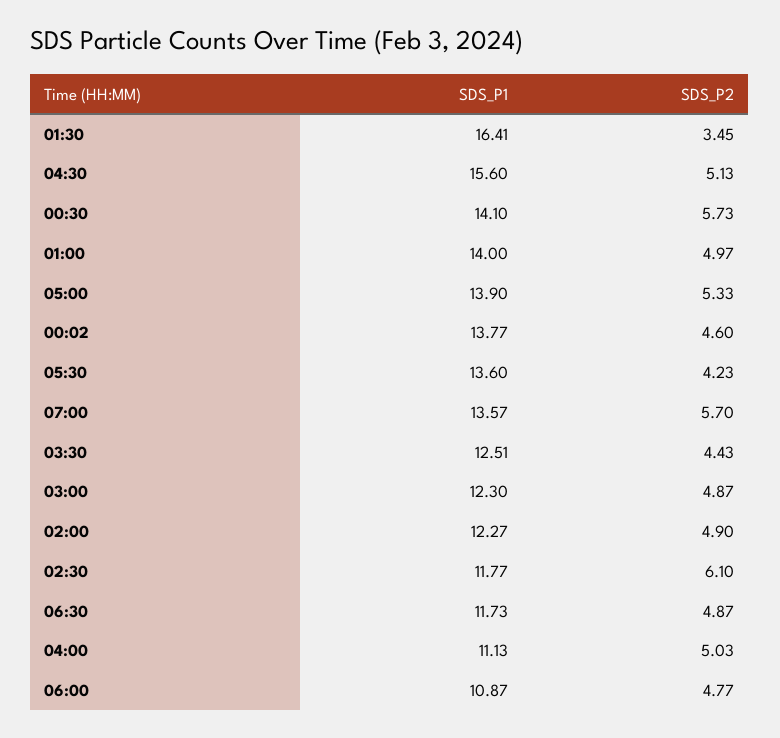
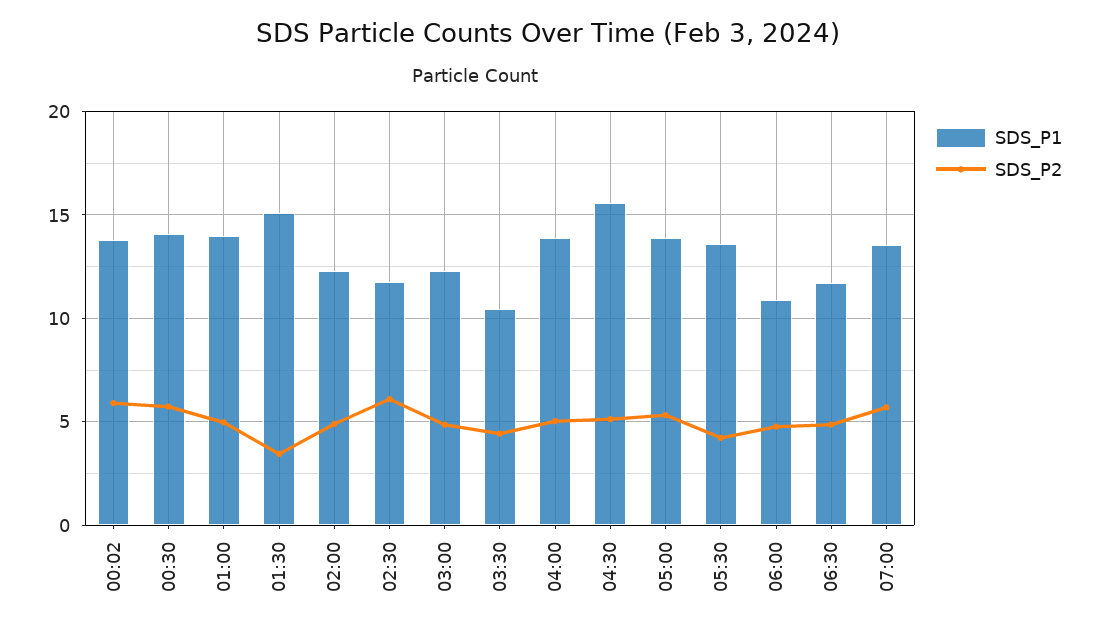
  {
    "SDS_P1": {
-     "01:30": 16.41,
+     "01:30": 15,
      "04:30": 15.6,
      "00:30": 14.1,
      "01:00": 14,
      "05:00": 13.9,
      "00:02": 13.77,
      "05:30": 13.6,
      "07:00": 13.57,
-     "03:30": 12.51,
+     "03:30": 10.5,
      "03:00": 12.3,
      "02:00": 12.27,
      "02:30": 11.77,
      "06:30": 11.73,
-     "04:00": 11.13,
+     "04:00": 14,
      "06:00": 10.87
    },
    "SDS_P2": {
      "01:30": 3.45,
      "04:30": 5.13,
      "00:30": 5.73,
      "01:00": 4.97,
      "05:00": 5.33,
-     "00:02": 4.6,
+     "00:02": 6,
      "05:30": 4.23,
      "07:00": 5.7,
      "03:30": 4.43,
      "03:00": 4.87,
      "02:00": 4.9,
      "02:30": 6.1,
      "06:30": 4.87,
      "04:00": 5.03,
      "06:00": 4.77
    }
  }

